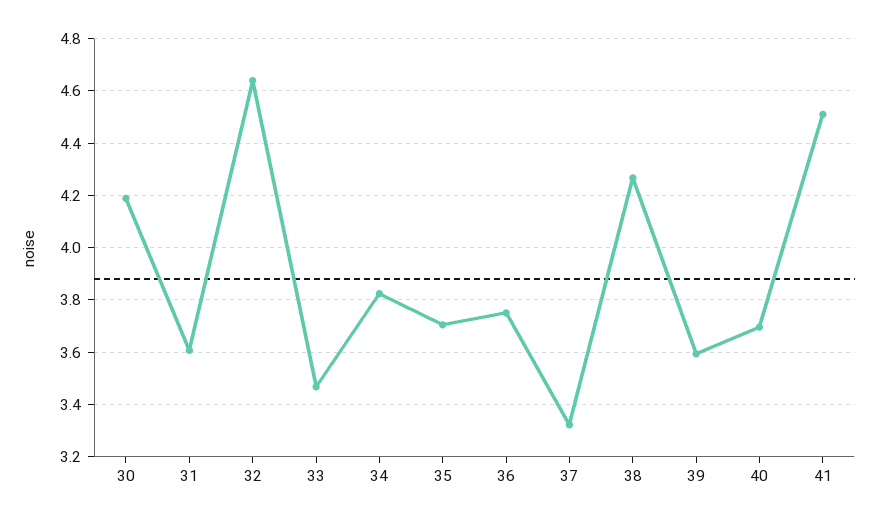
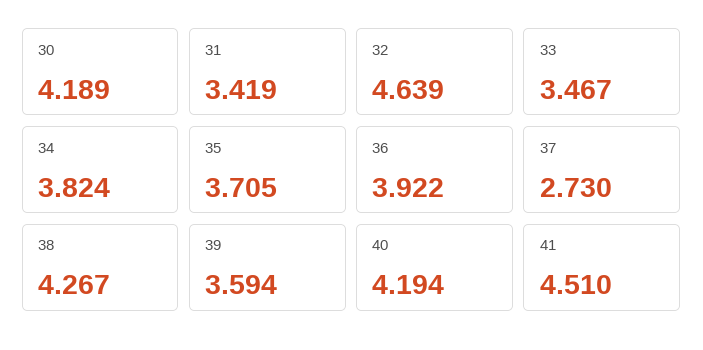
  {
    "30": 4.189,
-   "31": 3.6,
+   "31": 3.419,
    "32": 4.639,
    "33": 3.467,
    "34": 3.824,
    "35": 3.705,
-   "36": 3.75,
+   "36": 3.922,
-   "37": 3.325,
+   "37": 2.73,
    "38": 4.267,
    "39": 3.594,
-   "40": 3.7,
+   "40": 4.194,
    "41": 4.51
  }

